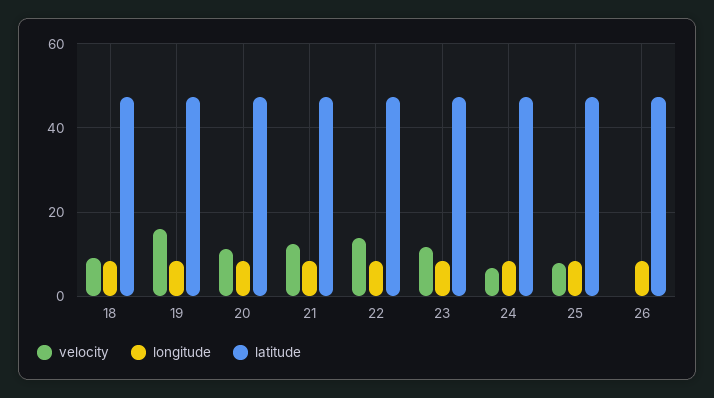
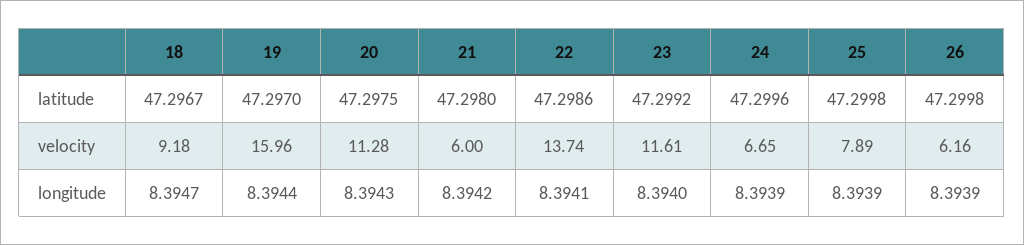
  {
    "velocity": {
      "18": 9.18,
      "19": 15.96,
      "20": 11.28,
-     "21": 12,
+     "21": 6,
      "22": 13.74,
      "23": 11.61,
      "24": 6.65,
      "25": 7.89,
-     "26": 0
+     "26": 6.16
    },
    "longitude": {
      "18": 8.3947,
      "19": 8.3944,
      "20": 8.3943,
      "21": 8.3942,
      "22": 8.3941,
      "23": 8.394,
      "24": 8.3939,
      "25": 8.3939,
      "26": 8.3939
    },
    "latitude": {
      "18": 47.2967,
      "19": 47.297,
      "20": 47.2975,
      "21": 47.298,
      "22": 47.2986,
      "23": 47.2992,
      "24": 47.2996,
      "25": 47.2998,
      "26": 47.2998
    }
  }

